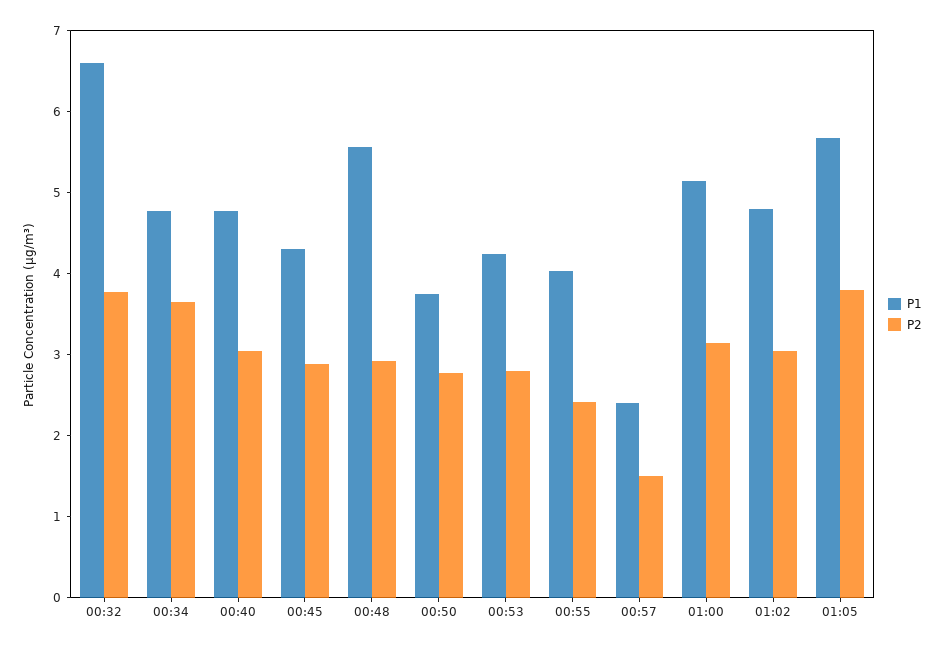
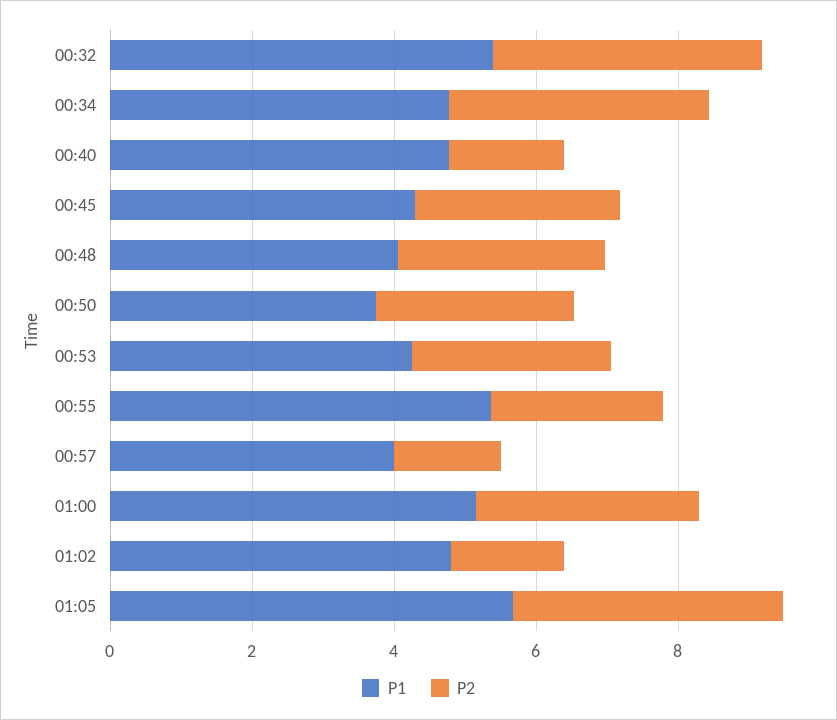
  {
    "P1": {
-     "00:32": 6.6,
+     "00:32": 5.5,
      "00:34": 4.8,
      "00:40": 4.8,
      "00:45": 4.4,
-     "00:48": 5.6,
+     "00:48": 4,
      "00:50": 3.8,
      "00:53": 4.2,
-     "00:55": 4,
+     "00:55": 5.5,
-     "00:57": 2.4,
+     "00:57": 4,
      "01:00": 5.2,
      "01:02": 4.8,
      "01:05": 5.6
    },
    "P2": {
      "00:32": 3.8,
      "00:34": 3.6,
-     "00:40": 3,
+     "00:40": 1.5,
      "00:45": 2.8,
      "00:48": 3,
      "00:50": 2.8,
      "00:53": 2.8,
      "00:55": 2.4,
      "00:57": 1.6,
      "01:00": 3.2,
-     "01:02": 3,
+     "01:02": 1.5,
      "01:05": 3.8
    }
  }

